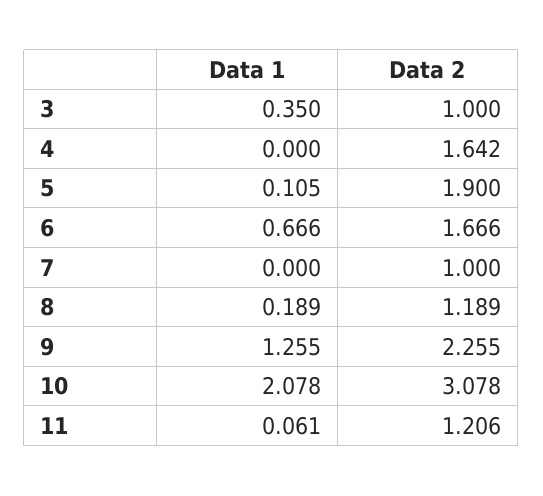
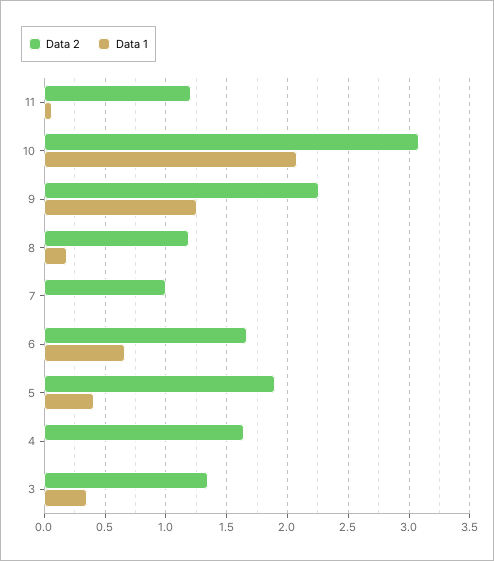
  {
    "Data 1": {
      "3": 0.35,
      "4": 0,
-     "5": 0.105,
+     "5": 0.4,
      "6": 0.666,
      "7": 0,
      "8": 0.189,
      "9": 1.255,
      "10": 2.078,
      "11": 0.061
    },
    "Data 2": {
-     "3": 1,
+     "3": 1.35,
      "4": 1.642,
      "5": 1.9,
      "6": 1.666,
      "7": 1,
      "8": 1.189,
      "9": 2.255,
      "10": 3.078,
      "11": 1.206
    }
  }

